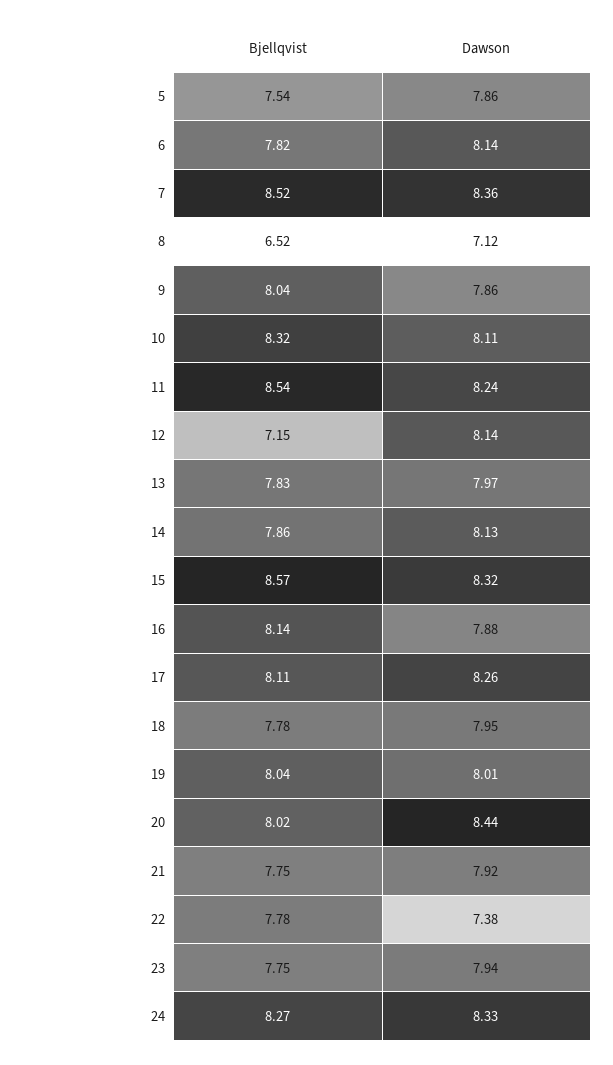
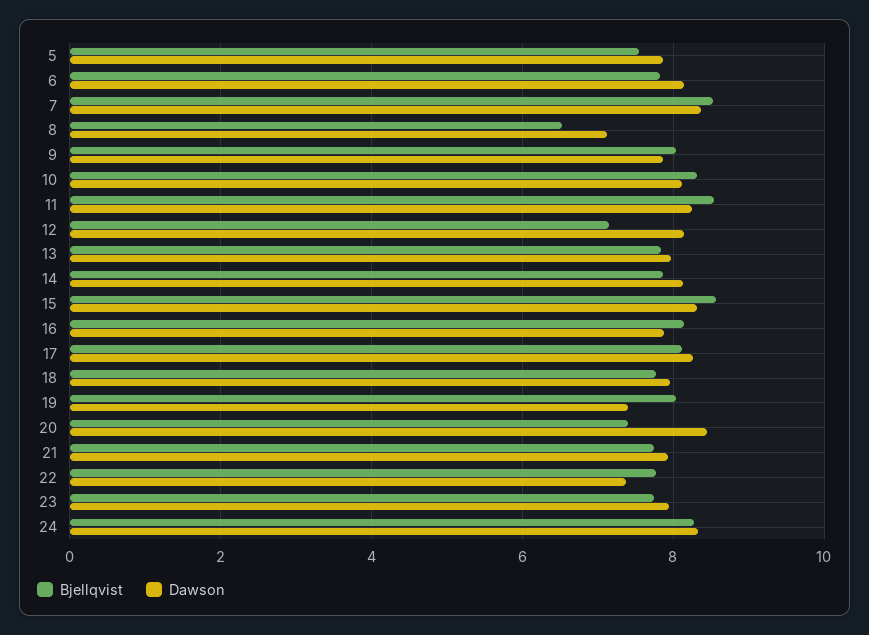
  {
    "Bjellqvist": {
      "5": 7.54,
      "6": 7.82,
      "7": 8.52,
      "8": 6.52,
      "9": 8.04,
      "10": 8.32,
      "11": 8.54,
      "12": 7.15,
      "13": 7.83,
      "14": 7.86,
      "15": 8.57,
      "16": 8.14,
      "17": 8.11,
      "18": 7.78,
      "19": 8.04,
-     "20": 8.02,
+     "20": 7.4,
      "21": 7.75,
      "22": 7.78,
      "23": 7.75,
      "24": 8.27
    },
    "Dawson": {
      "5": 7.86,
      "6": 8.14,
      "7": 8.36,
      "8": 7.12,
      "9": 7.86,
      "10": 8.11,
      "11": 8.24,
      "12": 8.14,
      "13": 7.97,
      "14": 8.13,
      "15": 8.32,
      "16": 7.88,
      "17": 8.26,
      "18": 7.95,
-     "19": 8.01,
+     "19": 7.4,
      "20": 8.44,
      "21": 7.92,
      "22": 7.38,
      "23": 7.94,
      "24": 8.33
    }
  }

